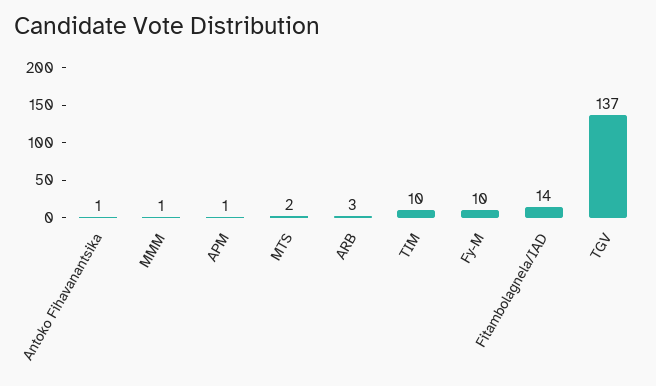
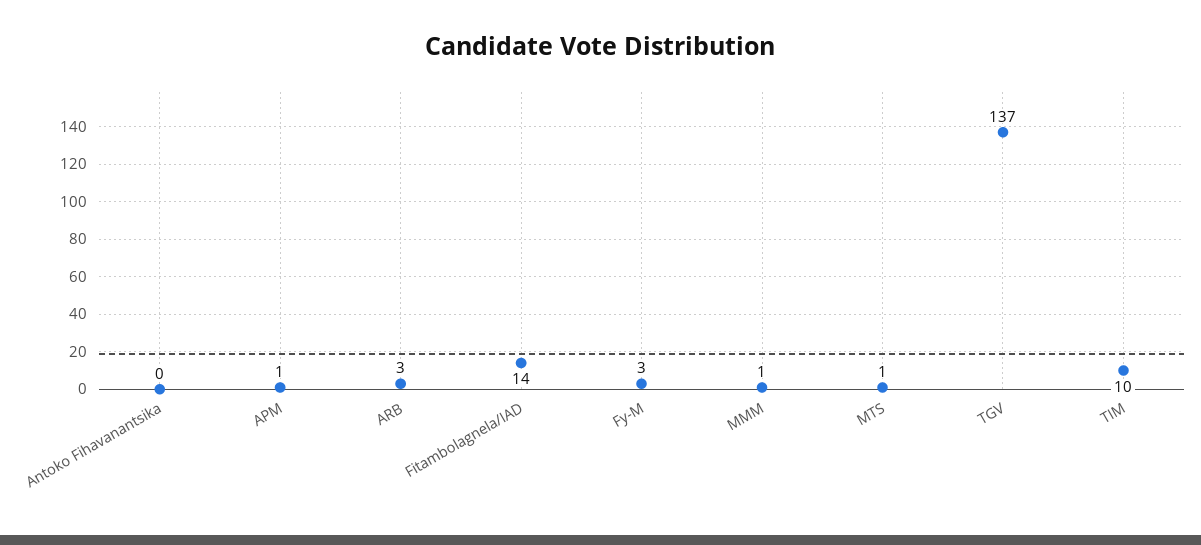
  {
-   "Antoko Fihavanantsika": 1,
+   "Antoko Fihavanantsika": 0,
    "MMM": 1,
    "APM": 1,
-   "MTS": 2,
+   "MTS": 1,
    "ARB": 3,
    "TIM": 10,
-   "Fy-M": 10,
+   "Fy-M": 3,
    "Fitambolagnela/IAD": 14,
    "TGV": 137
  }

